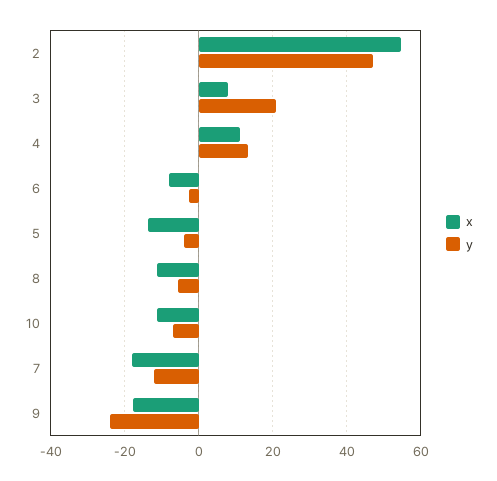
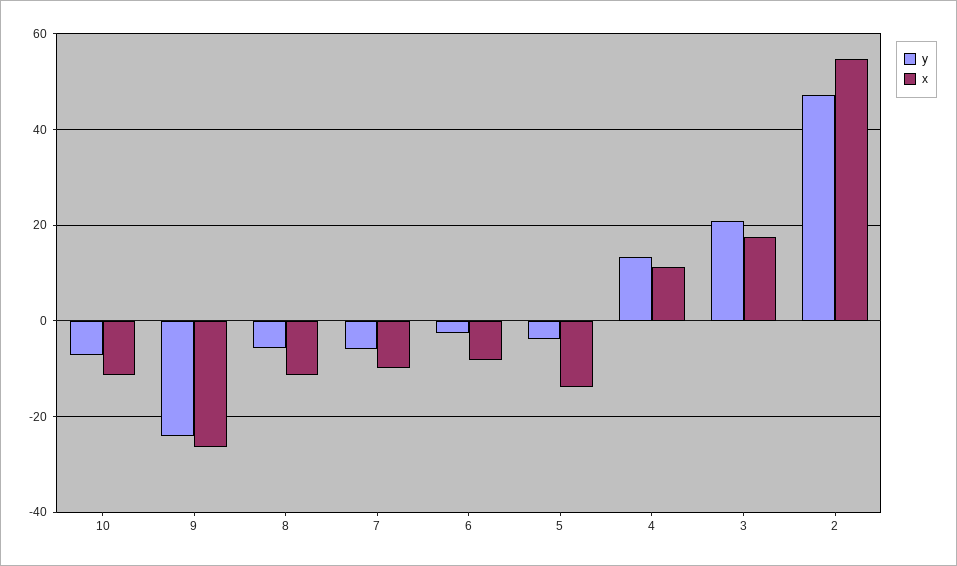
  {
    "x": {
      "2": 54,
-     "3": 8,
+     "3": 18,
      "4": 12,
      "6": -8,
      "5": -14,
      "8": -12,
      "10": -12,
-     "7": -18,
+     "7": -10,
-     "9": -18
+     "9": -26
    },
    "y": {
      "2": 48,
      "3": 20,
      "4": 14,
      "6": -2,
      "5": -4,
      "8": -6,
      "10": -8,
-     "7": -12,
+     "7": -6,
      "9": -24
    }
  }

